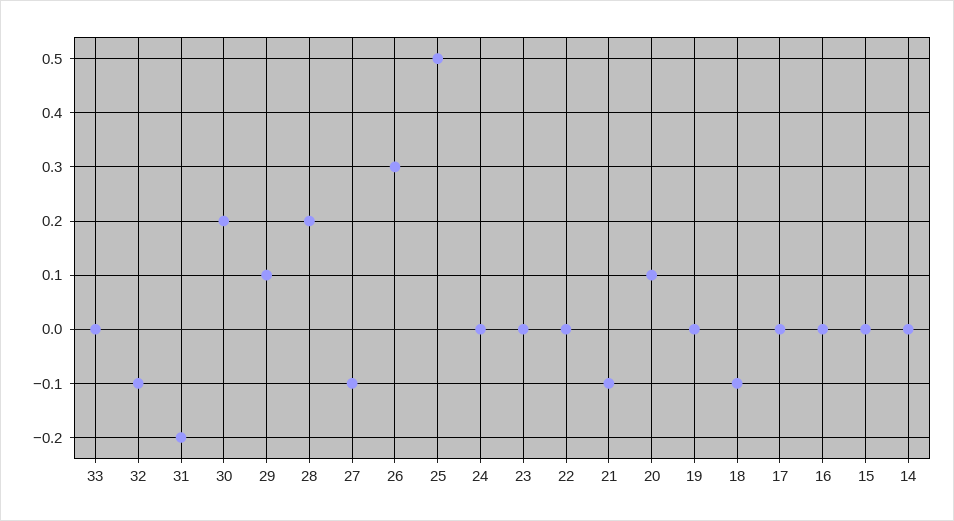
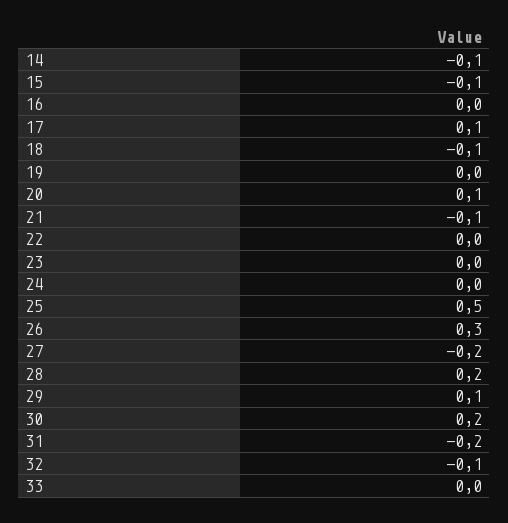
  {
    "33": 0,
    "32": -0.1,
    "31": -0.2,
    "30": 0.2,
    "29": 0.1,
    "28": 0.2,
-   "27": -0.1,
+   "27": -0.2,
    "26": 0.3,
    "25": 0.5,
    "24": 0,
    "23": 0,
    "22": 0,
    "21": -0.1,
    "20": 0.1,
    "19": 0,
    "18": -0.1,
-   "17": 0,
+   "17": 0.1,
    "16": 0,
-   "15": 0,
+   "15": -0.1,
-   "14": 0
+   "14": -0.1
  }

